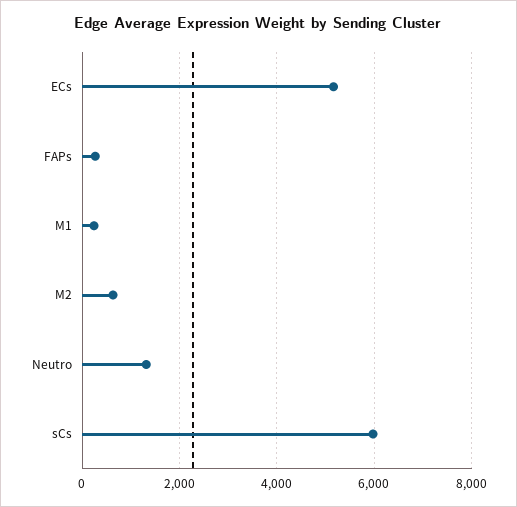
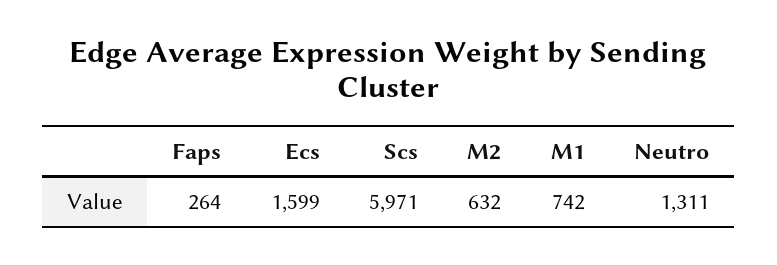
  {
-   "ECs": 5200,
+   "ECs": 1599,
    "FAPs": 264,
-   "M1": 200,
+   "M1": 742,
    "M2": 632,
    "Neutro": 1311,
    "sCs": 5971
  }

